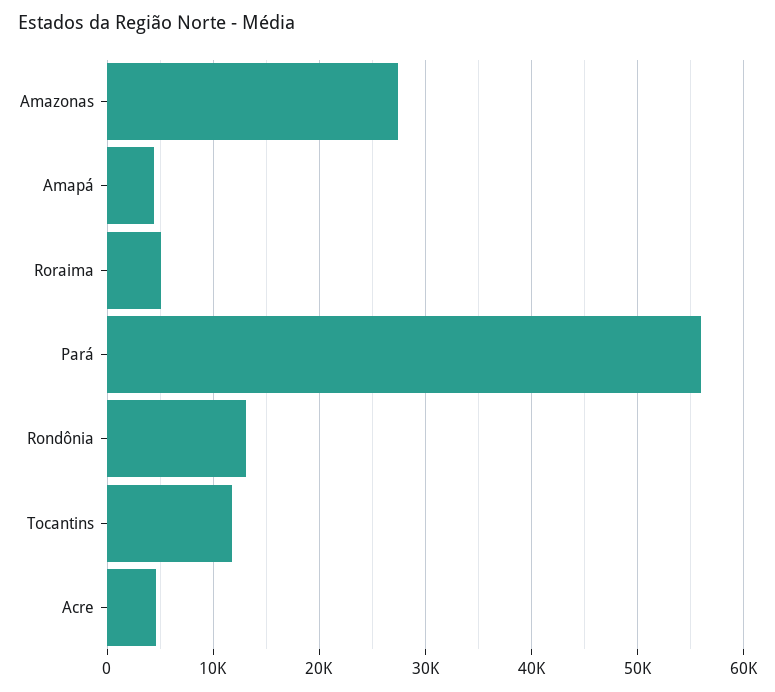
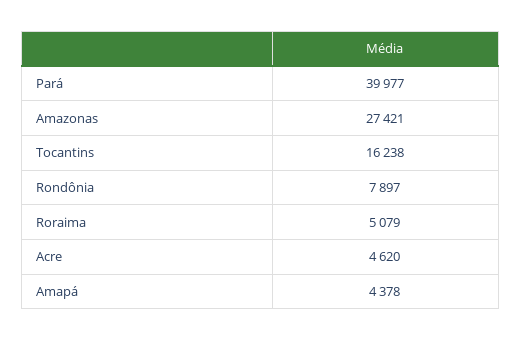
  {
    "Amazonas": 27421,
    "Amapá": 4378,
    "Roraima": 5079,
-   "Pará": 56000,
+   "Pará": 39977,
-   "Rondônia": 13000,
+   "Rondônia": 7897,
-   "Tocantins": 12000,
+   "Tocantins": 16238,
    "Acre": 4620
  }

